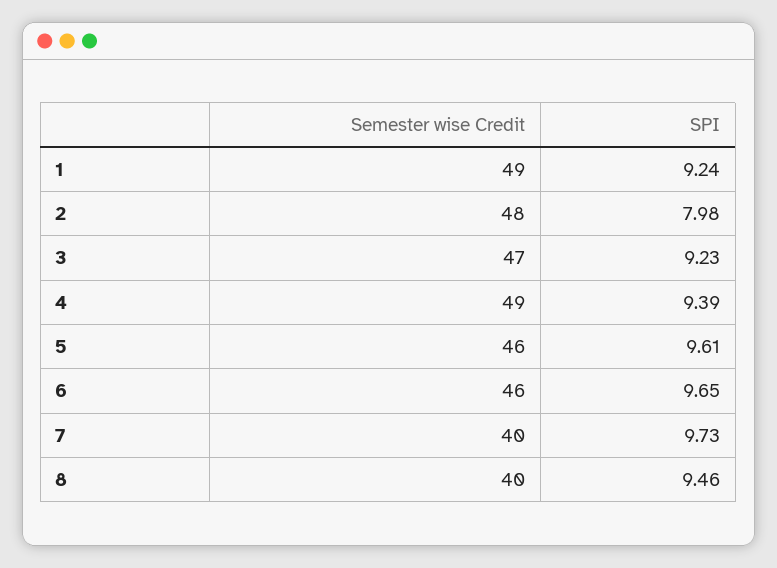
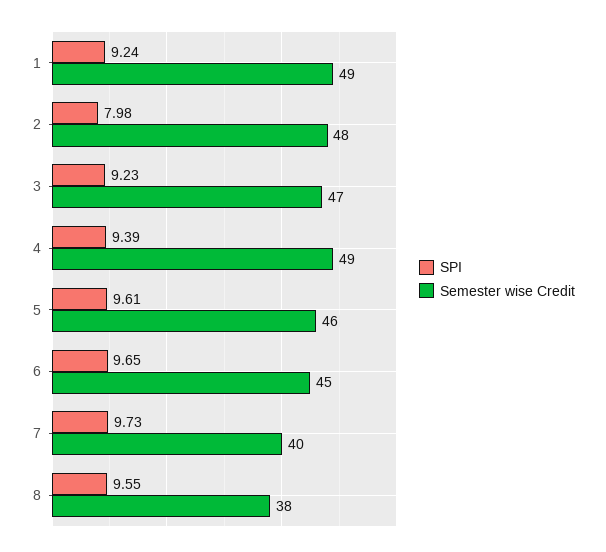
  {
    "Semester wise Credit": {
      "1": 49,
      "2": 48,
      "3": 47,
      "4": 49,
      "5": 46,
-     "6": 46,
+     "6": 45,
      "7": 40,
-     "8": 40
+     "8": 38
    },
    "SPI": {
      "1": 9.24,
      "2": 7.98,
      "3": 9.23,
      "4": 9.39,
      "5": 9.61,
      "6": 9.65,
      "7": 9.73,
-     "8": 9.46
+     "8": 9.55
    }
  }

